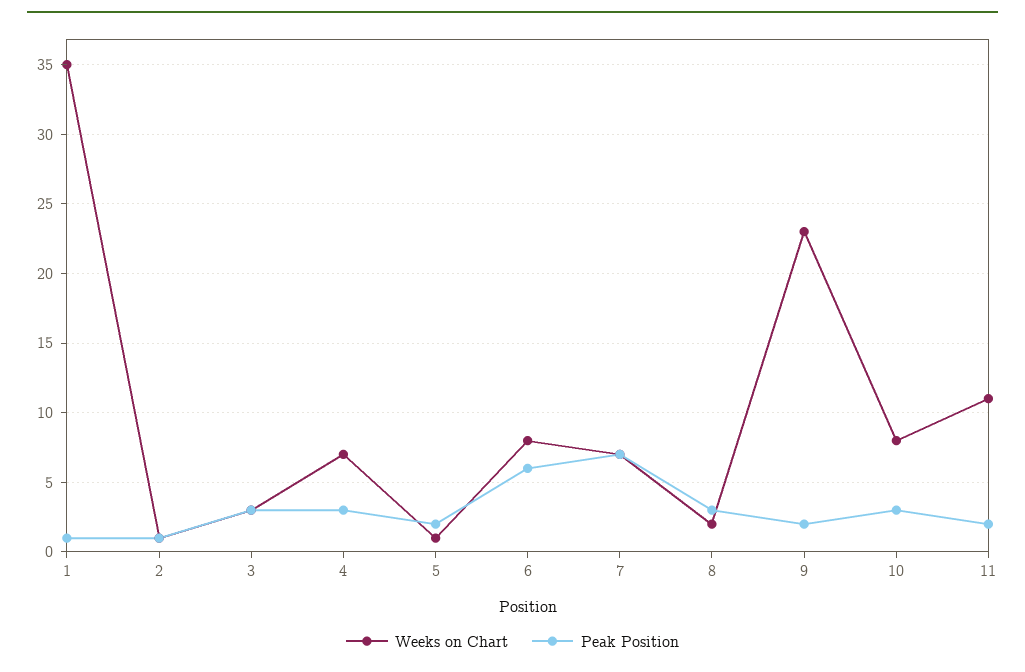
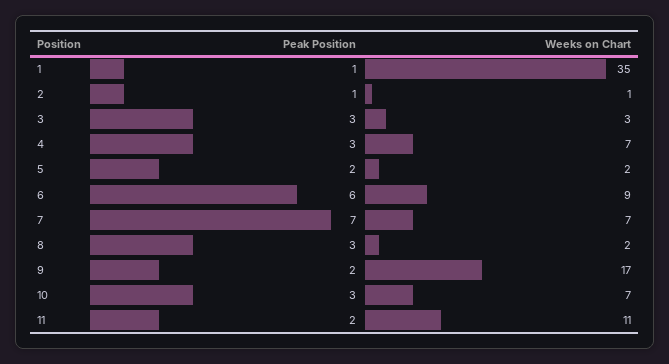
  {
    "Weeks on Chart": {
      "1": 35,
      "2": 1,
      "3": 3,
      "4": 7,
-     "5": 1,
+     "5": 2,
-     "6": 8,
+     "6": 9,
      "7": 7,
      "8": 2,
-     "9": 23,
+     "9": 17,
-     "10": 8,
+     "10": 7,
      "11": 11
    },
    "Peak Position": {
      "1": 1,
      "2": 1,
      "3": 3,
      "4": 3,
      "5": 2,
      "6": 6,
      "7": 7,
      "8": 3,
      "9": 2,
      "10": 3,
      "11": 2
    }
  }

